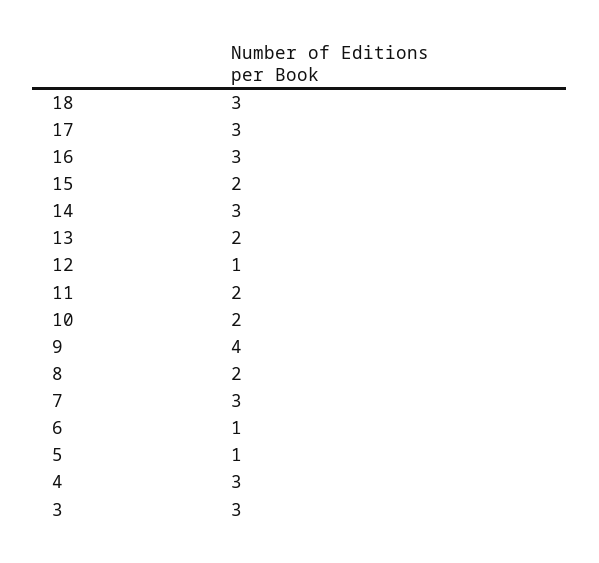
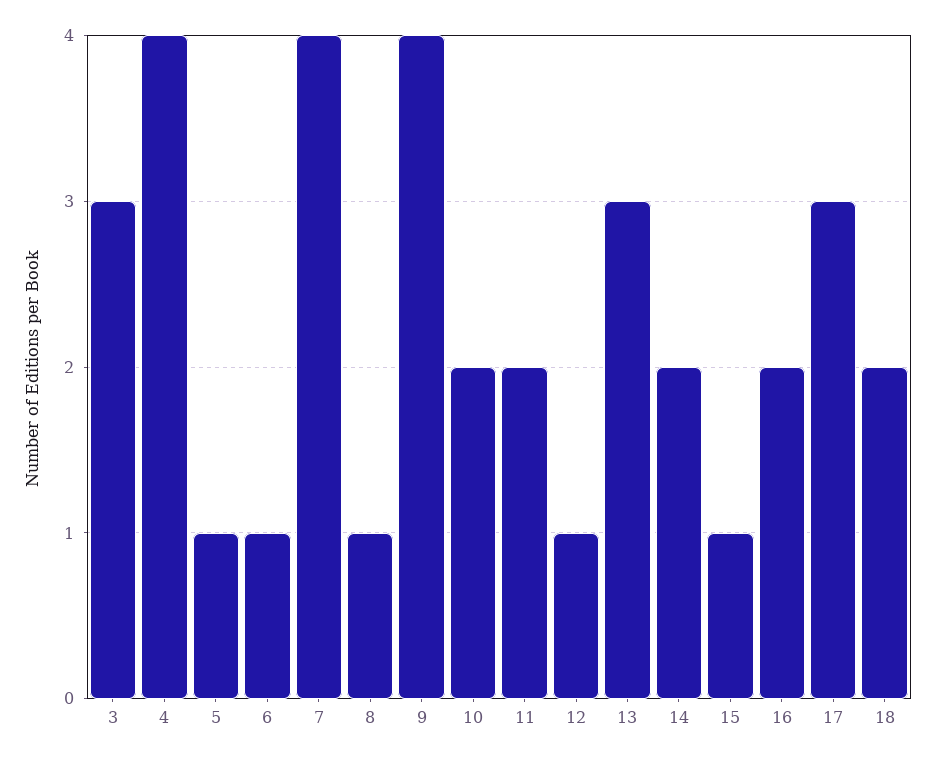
  {
-   "18": 3,
+   "18": 2,
    "17": 3,
-   "16": 3,
+   "16": 2,
-   "15": 2,
+   "15": 1,
-   "14": 3,
+   "14": 2,
-   "13": 2,
+   "13": 3,
    "12": 1,
    "11": 2,
    "10": 2,
    "9": 4,
-   "8": 2,
+   "8": 1,
-   "7": 3,
+   "7": 4,
    "6": 1,
    "5": 1,
-   "4": 3,
+   "4": 4,
    "3": 3
  }

